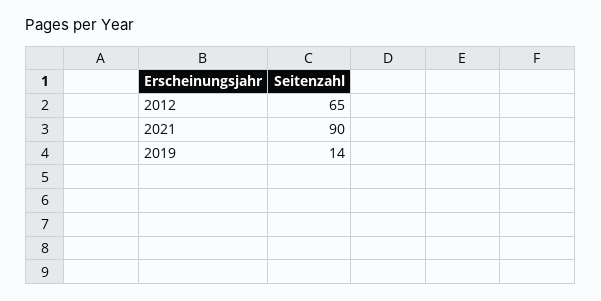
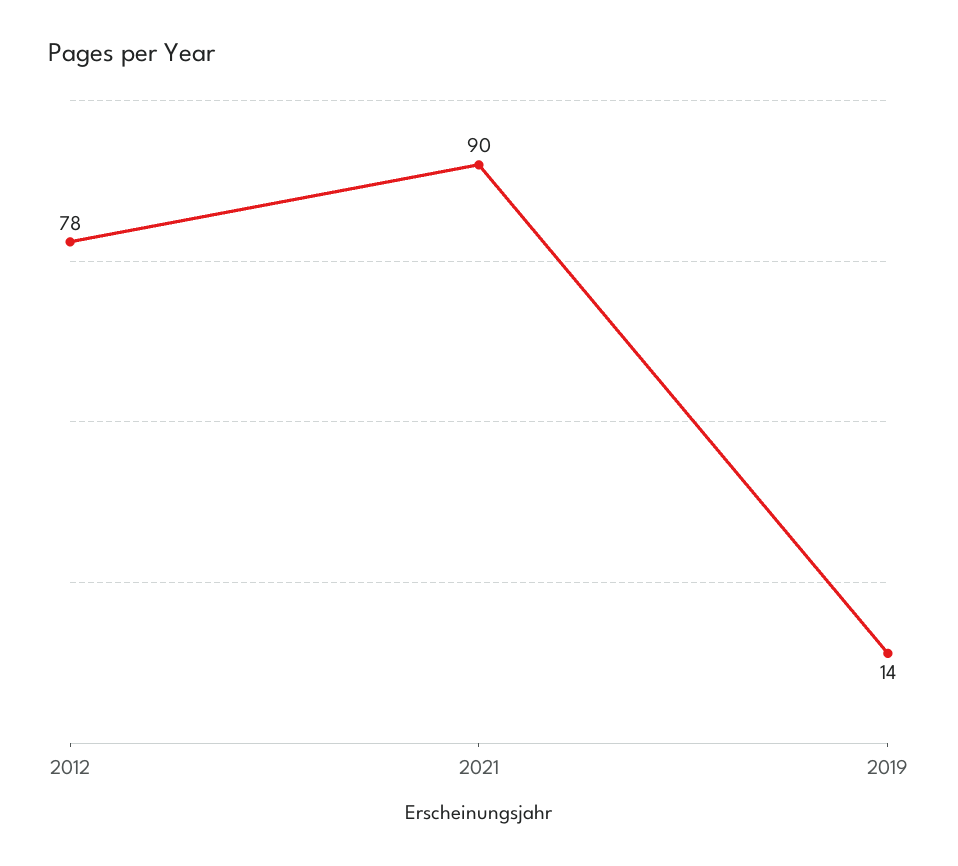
  {
-   "2012": 65,
+   "2012": 78,
    "2021": 90,
    "2019": 14
  }

